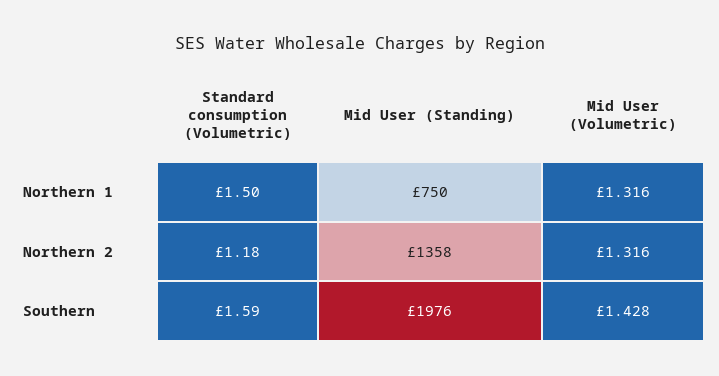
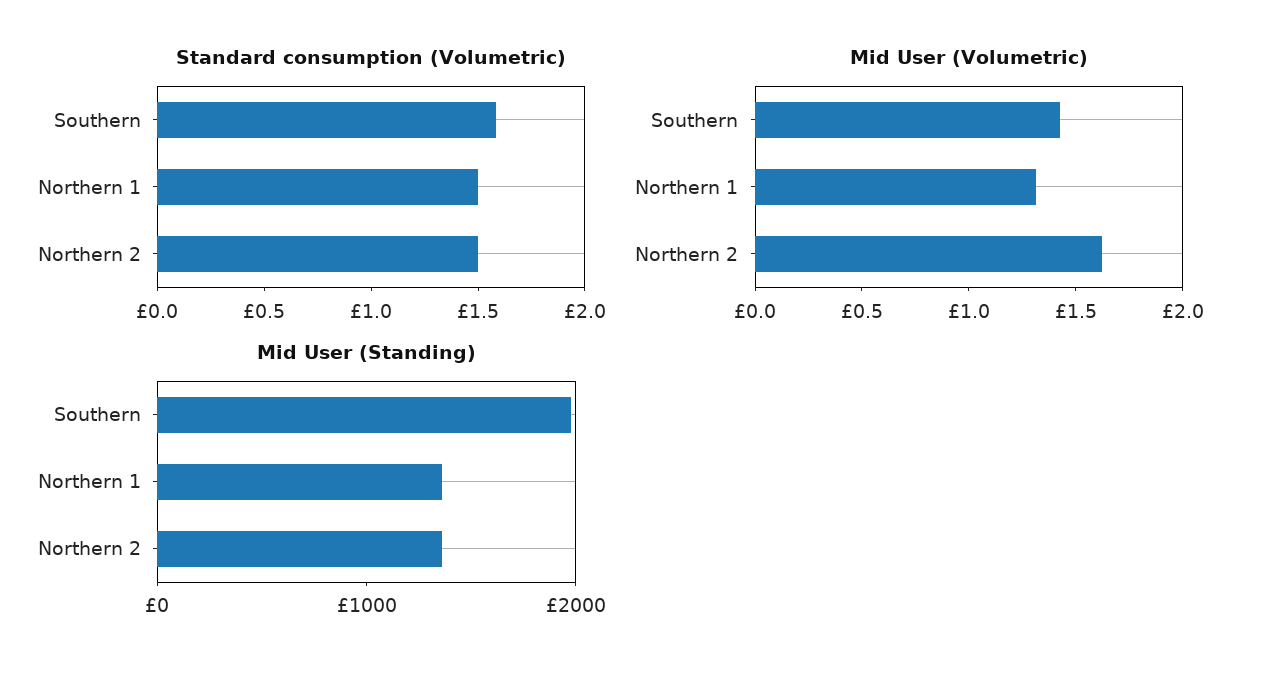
  {
    "Standard consumption (Volumetric)": {
      "Northern 1": 1.5,
-     "Northern 2": 1.18,
+     "Northern 2": 1.5,
      "Southern": 1.59
    },
    "Mid User (Standing)": {
-     "Northern 1": 750,
+     "Northern 1": 1400,
      "Northern 2": 1358,
      "Southern": 1976
    },
    "Mid User (Volumetric)": {
      "Northern 1": 1.316,
-     "Northern 2": 1.316,
+     "Northern 2": 1.6,
      "Southern": 1.428
    }
  }

